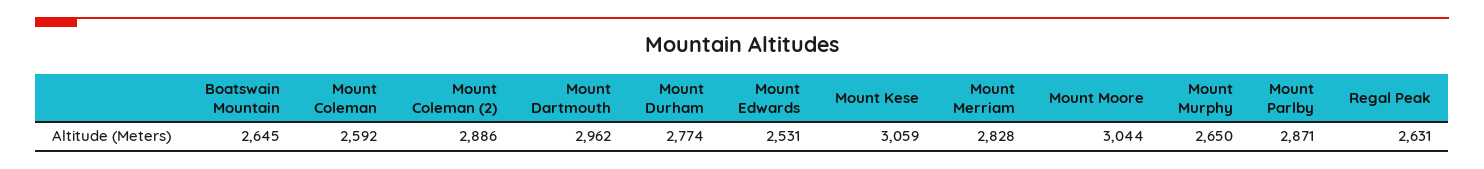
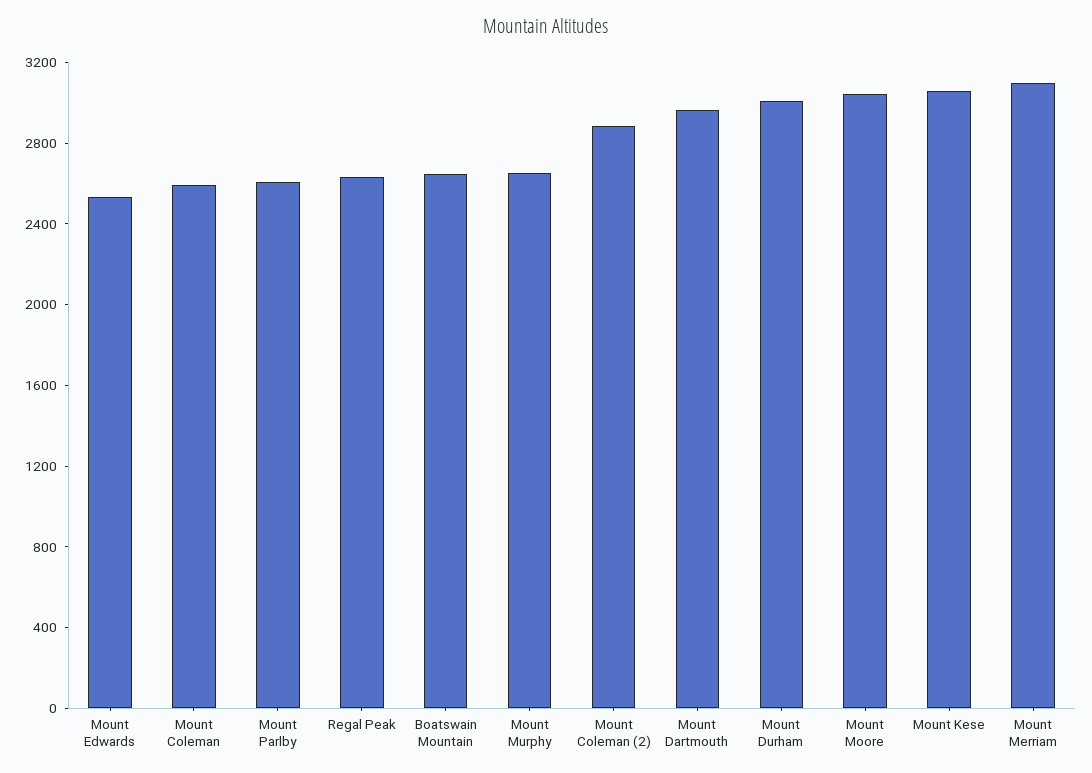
  {
    "Boatswain Mountain": 2645,
    "Mount Coleman": 2592,
    "Mount Coleman (2)": 2886,
    "Mount Dartmouth": 2962,
-   "Mount Durham": 2774,
+   "Mount Durham": 3000,
    "Mount Edwards": 2531,
    "Mount Kese": 3059,
-   "Mount Merriam": 2828,
+   "Mount Merriam": 3100,
    "Mount Moore": 3044,
    "Mount Murphy": 2650,
-   "Mount Parlby": 2871,
+   "Mount Parlby": 2600,
    "Regal Peak": 2631
  }

